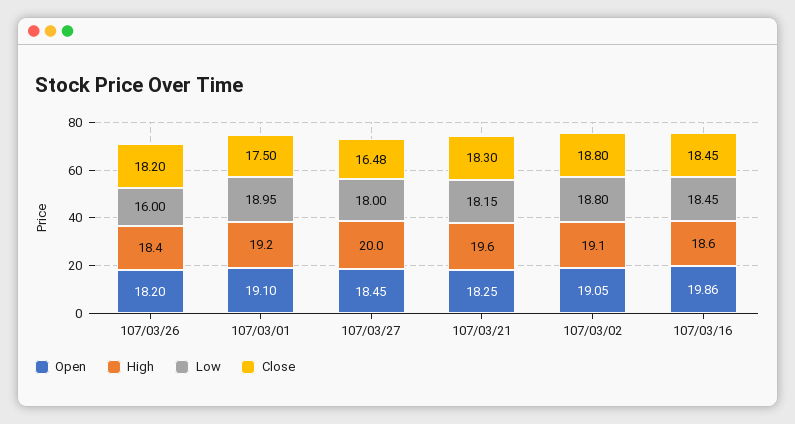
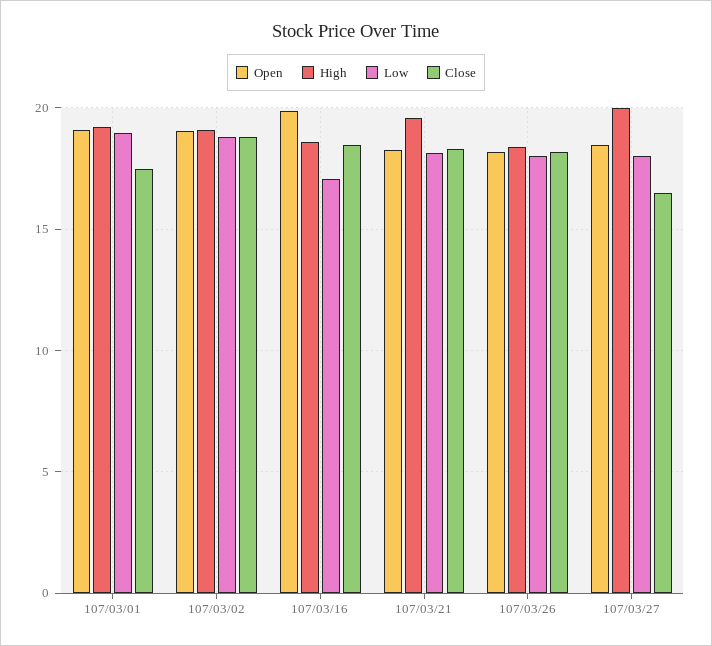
  {
    "Open": {
      "107/03/26": 18.2,
      "107/03/01": 19.1,
      "107/03/27": 18.45,
      "107/03/21": 18.25,
      "107/03/02": 19.05,
      "107/03/16": 19.86
    },
    "High": {
      "107/03/26": 18.4,
      "107/03/01": 19.2,
      "107/03/27": 20,
      "107/03/21": 19.6,
      "107/03/02": 19.1,
      "107/03/16": 18.6
    },
    "Low": {
-     "107/03/26": 16,
+     "107/03/26": 18,
      "107/03/01": 18.95,
      "107/03/27": 18,
      "107/03/21": 18.15,
      "107/03/02": 18.8,
-     "107/03/16": 18.45
+     "107/03/16": 17
    },
    "Close": {
      "107/03/26": 18.2,
      "107/03/01": 17.5,
      "107/03/27": 16.48,
      "107/03/21": 18.3,
      "107/03/02": 18.8,
      "107/03/16": 18.45
    }
  }

